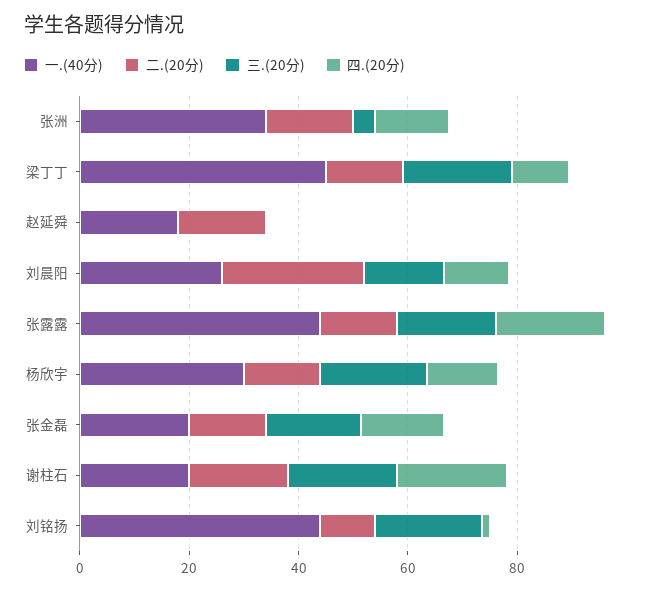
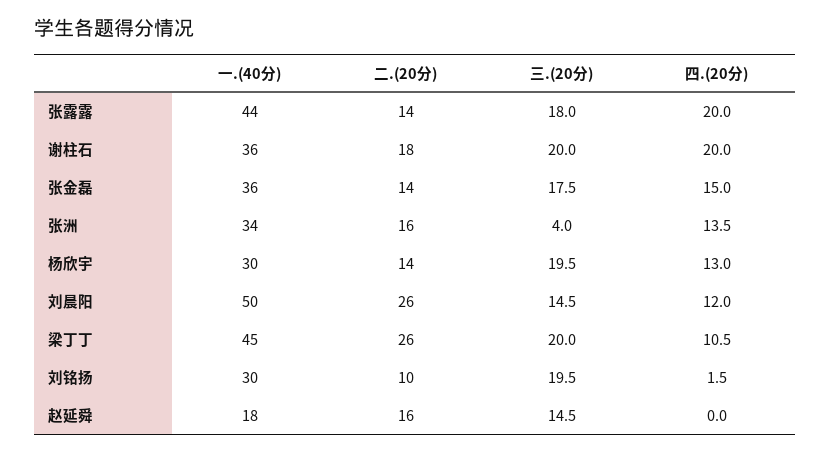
  {
    "一.(40分)": {
      "张洲": 34,
      "梁丁丁": 45,
      "赵延舜": 18,
-     "刘晨阳": 25,
+     "刘晨阳": 50,
      "张露露": 44,
      "杨欣宇": 30,
-     "张金磊": 20,
+     "张金磊": 36,
-     "谢柱石": 20,
+     "谢柱石": 36,
-     "刘铭扬": 45
+     "刘铭扬": 30
    },
    "二.(20分)": {
      "张洲": 16,
-     "梁丁丁": 15,
+     "梁丁丁": 26,
      "赵延舜": 16,
      "刘晨阳": 26,
      "张露露": 14,
      "杨欣宇": 14,
      "张金磊": 14,
      "谢柱石": 18,
      "刘铭扬": 10
    },
    "三.(20分)": {
      "张洲": 4,
      "梁丁丁": 20,
-     "赵延舜": 0,
+     "赵延舜": 14.5,
      "刘晨阳": 14.5,
      "张露露": 18,
      "杨欣宇": 19.5,
      "张金磊": 17.5,
      "谢柱石": 20,
      "刘铭扬": 19.5
    },
    "四.(20分)": {
      "张洲": 13.5,
      "梁丁丁": 10.5,
      "赵延舜": 0,
      "刘晨阳": 12,
      "张露露": 20,
      "杨欣宇": 13,
      "张金磊": 15,
      "谢柱石": 20,
      "刘铭扬": 1.5
    }
  }

